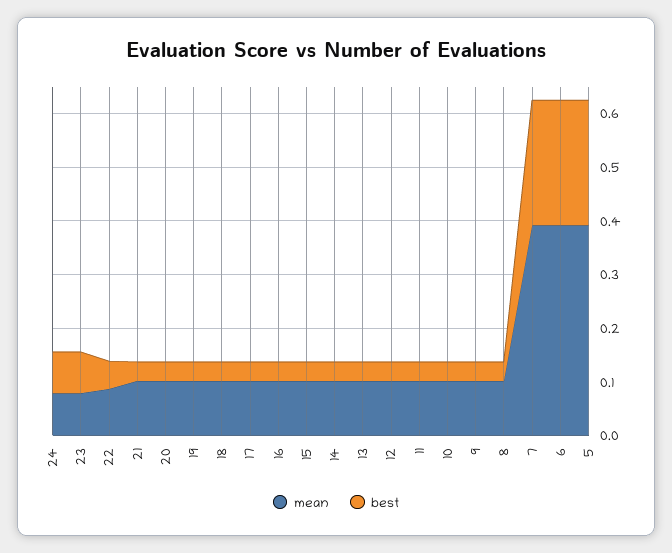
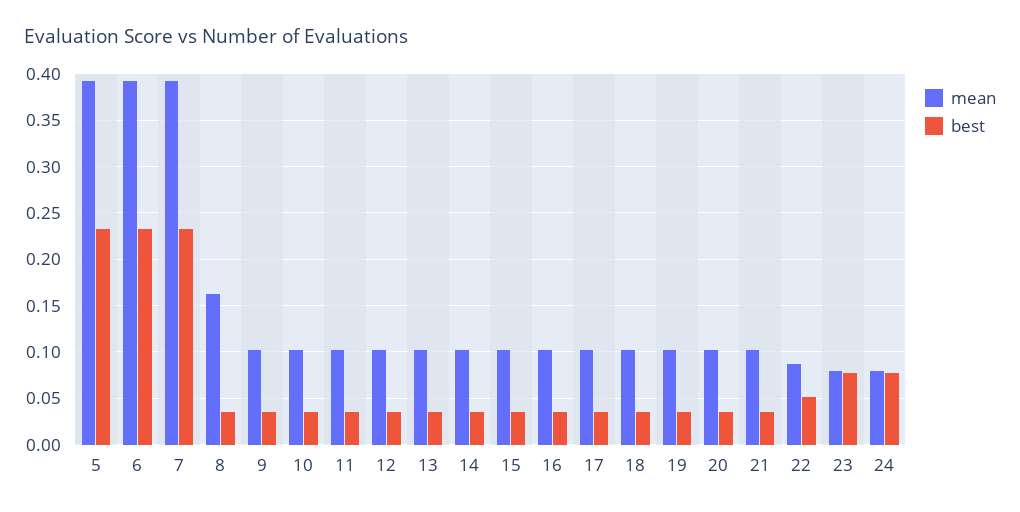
  {
    "mean": {
      "24": 0.08,
      "23": 0.08,
      "22": 0.09,
      "21": 0.1,
      "20": 0.1,
      "19": 0.1,
      "18": 0.1,
      "17": 0.1,
      "16": 0.1,
      "15": 0.1,
      "14": 0.1,
      "13": 0.1,
      "12": 0.1,
      "11": 0.1,
      "10": 0.1,
      "9": 0.1,
-     "8": 0.1,
+     "8": 0.16,
      "7": 0.39,
      "6": 0.39,
      "5": 0.39
    },
    "best": {
      "24": 0.08,
      "23": 0.08,
      "22": 0.05,
      "21": 0.04,
      "20": 0.04,
      "19": 0.04,
      "18": 0.04,
      "17": 0.04,
      "16": 0.04,
      "15": 0.04,
      "14": 0.04,
      "13": 0.04,
      "12": 0.04,
      "11": 0.04,
      "10": 0.04,
      "9": 0.04,
      "8": 0.04,
      "7": 0.23,
      "6": 0.23,
      "5": 0.23
    }
  }

